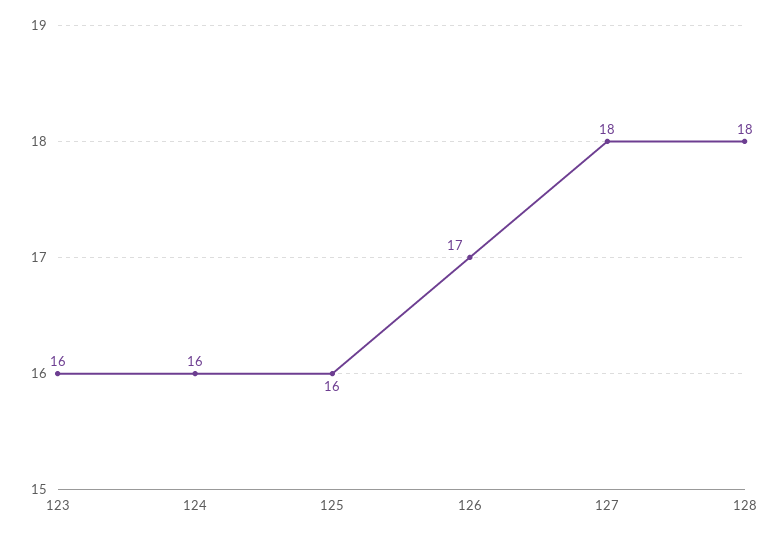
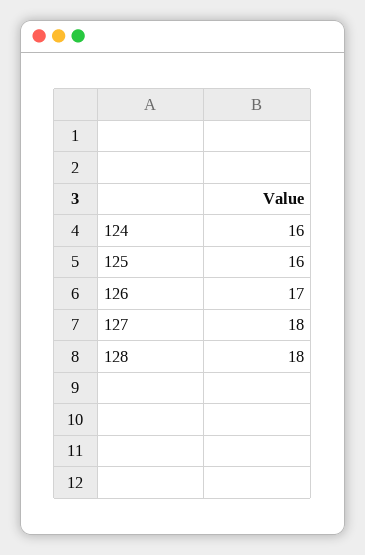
  {
-   "123": 16,
    "124": 16,
    "125": 16,
    "126": 17,
    "127": 18,
    "128": 18
  }

